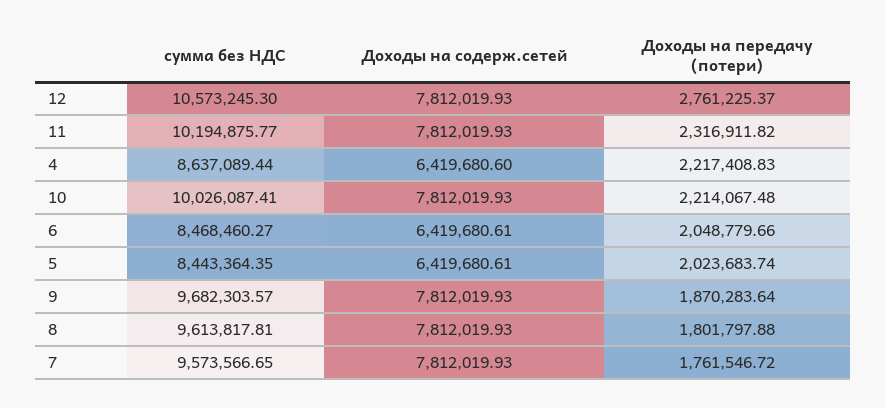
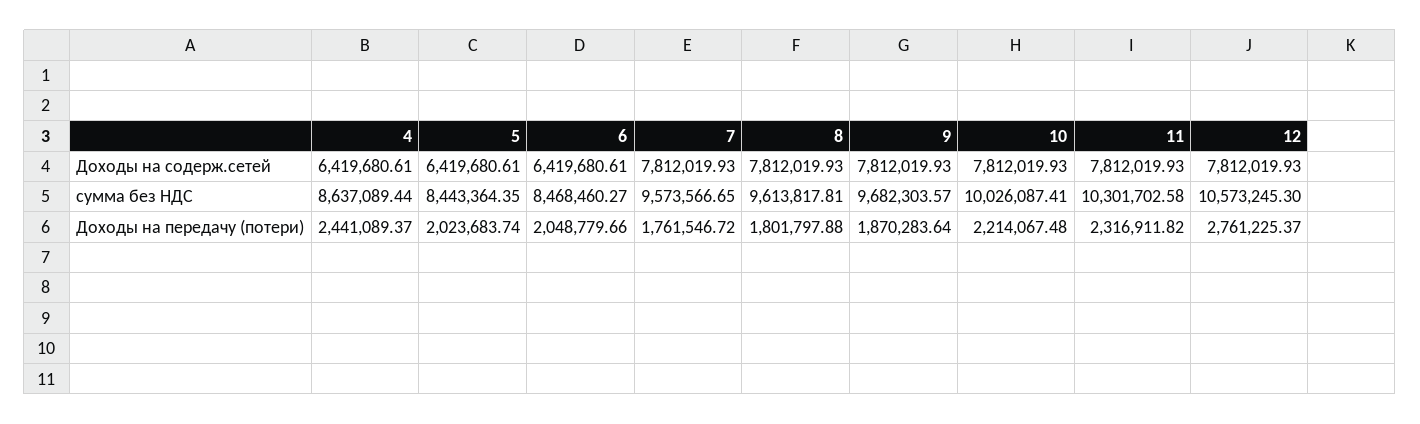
  {
    "сумма без НДС": {
      "12": 10573245.3,
-     "11": 10194875.77,
+     "11": 10301702.58,
      "4": 8637089.44,
      "10": 10026087.41,
      "6": 8468460.27,
      "5": 8443364.35,
      "9": 9682303.57,
      "8": 9613817.81,
      "7": 9573566.65
    },
    "Доходы на содерж.сетей": {
      "12": 7812019.93,
      "11": 7812019.93,
-     "4": 6419680.6,
+     "4": 6419680.61,
      "10": 7812019.93,
      "6": 6419680.61,
      "5": 6419680.61,
      "9": 7812019.93,
      "8": 7812019.93,
      "7": 7812019.93
    },
    "Доходы на передачу (потери)": {
      "12": 2761225.37,
      "11": 2316911.82,
-     "4": 2217408.83,
+     "4": 2441089.37,
      "10": 2214067.48,
      "6": 2048779.66,
      "5": 2023683.74,
      "9": 1870283.64,
      "8": 1801797.88,
      "7": 1761546.72
    }
  }

